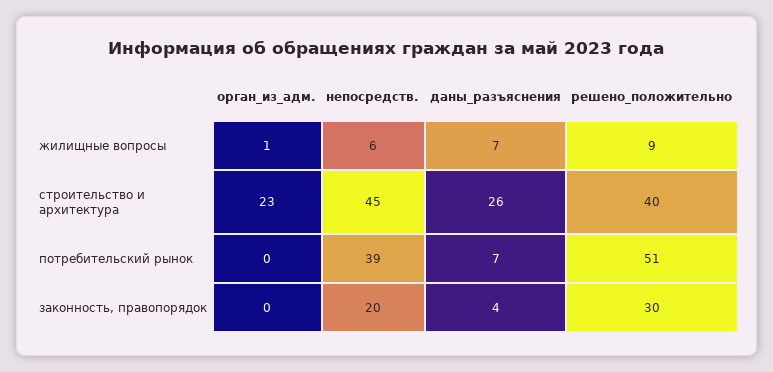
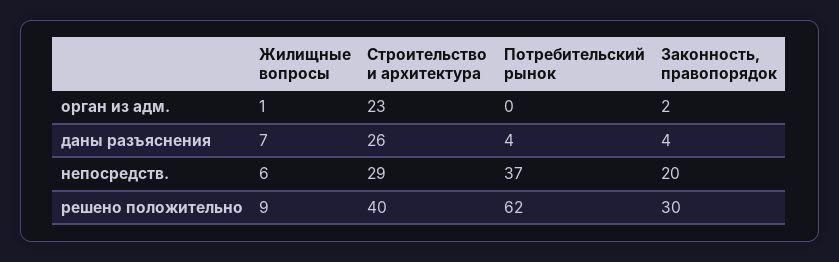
  {
    "орган_из_адм.": {
      "жилищные вопросы": 1,
      "строительство и архитектура": 23,
      "потребительский рынок": 0,
-     "законность, правопорядок": 0
+     "законность, правопорядок": 2
    },
    "непосредств.": {
      "жилищные вопросы": 6,
-     "строительство и архитектура": 45,
+     "строительство и архитектура": 29,
-     "потребительский рынок": 39,
+     "потребительский рынок": 37,
      "законность, правопорядок": 20
    },
    "даны_разъяснения": {
      "жилищные вопросы": 7,
      "строительство и архитектура": 26,
-     "потребительский рынок": 7,
+     "потребительский рынок": 4,
      "законность, правопорядок": 4
    },
    "решено_положительно": {
      "жилищные вопросы": 9,
      "строительство и архитектура": 40,
-     "потребительский рынок": 51,
+     "потребительский рынок": 62,
      "законность, правопорядок": 30
    }
  }

